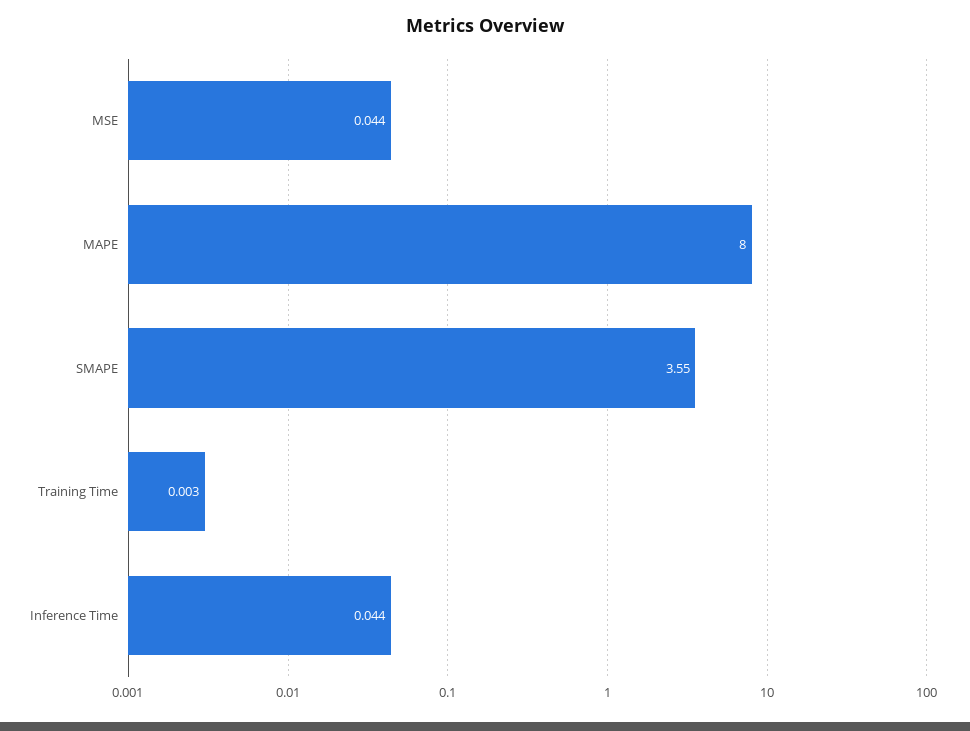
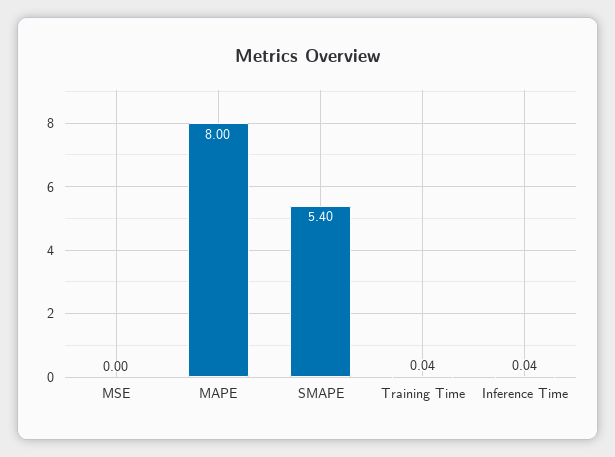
  {
-   "MSE": 0.044,
+   "MSE": 0,
    "MAPE": 8,
-   "SMAPE": 3.55,
+   "SMAPE": 5.4,
-   "Training Time": 0.003,
+   "Training Time": 0.04,
    "Inference Time": 0.044
  }

